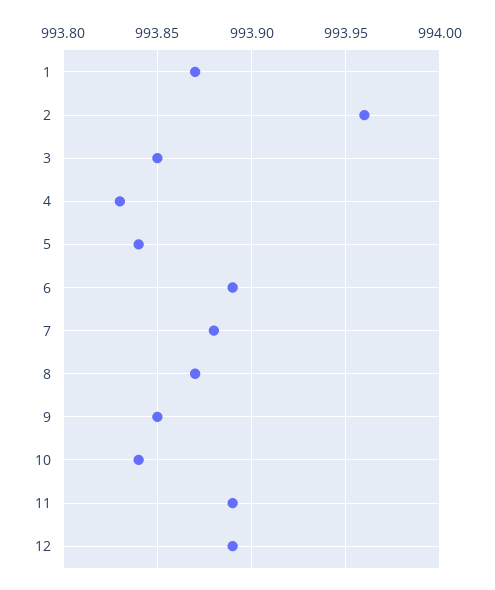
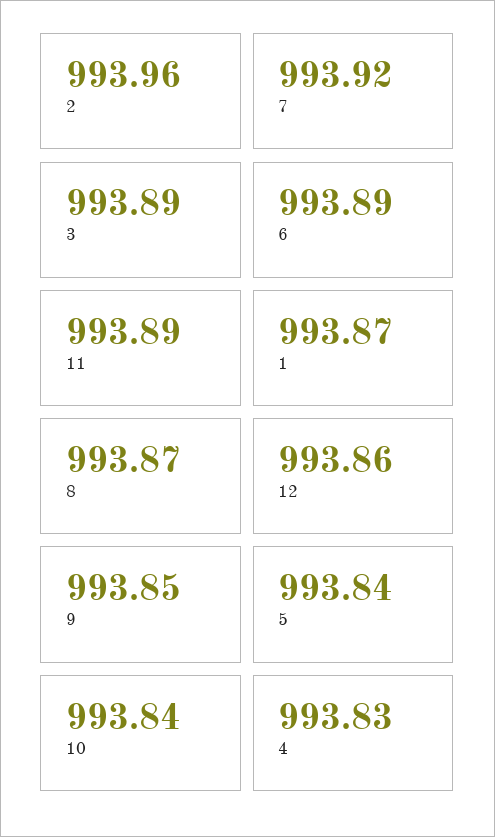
  {
    "1": 993.87,
    "2": 993.96,
-   "3": 993.85,
+   "3": 993.89,
    "4": 993.83,
    "5": 993.84,
    "6": 993.89,
-   "7": 993.88,
+   "7": 993.92,
    "8": 993.87,
    "9": 993.85,
    "10": 993.84,
    "11": 993.89,
-   "12": 993.89
+   "12": 993.86
  }

